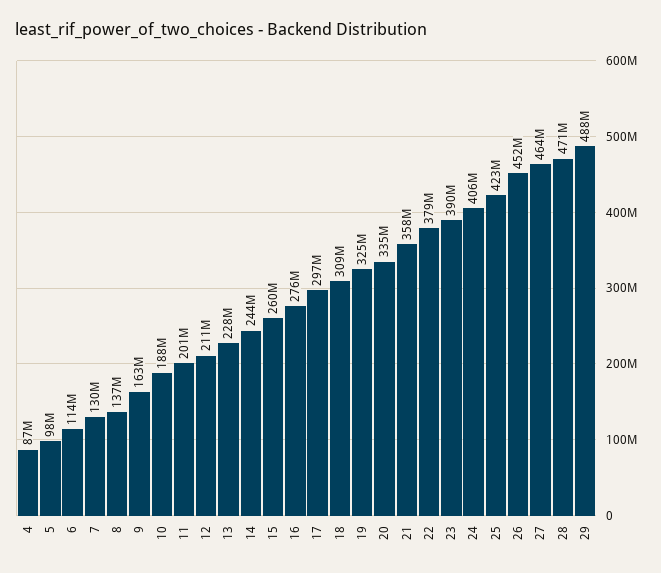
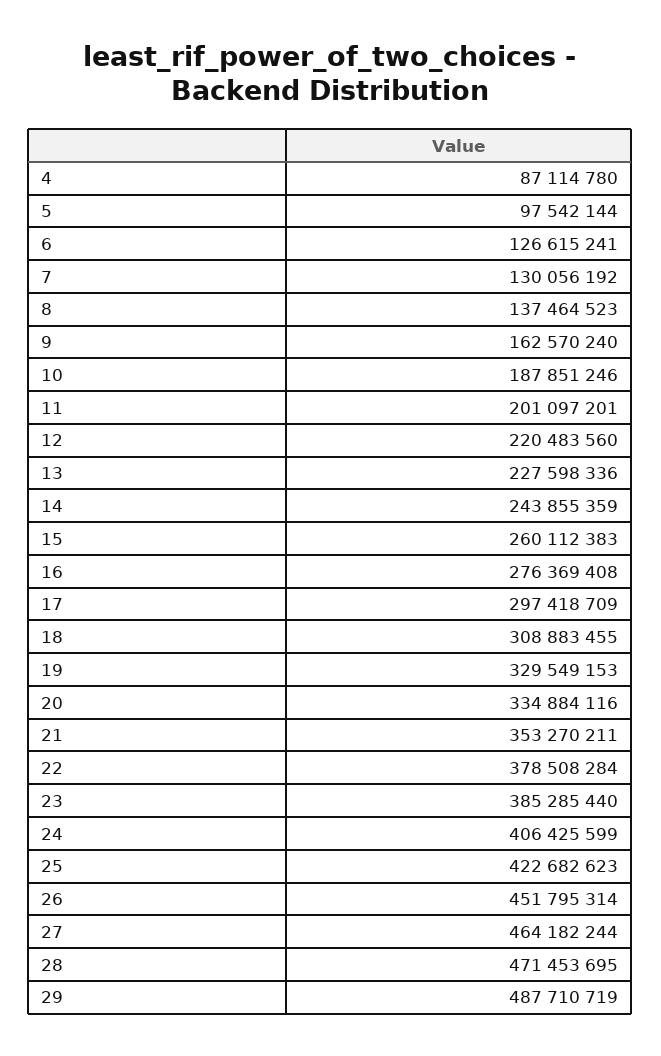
  {
    "4": 87114780,
    "5": 97542144,
-   "6": 114000000,
+   "6": 126615241,
    "7": 130056192,
    "8": 137464523,
    "9": 162570240,
    "10": 187851246,
    "11": 201097201,
-   "12": 211000000,
+   "12": 220483560,
    "13": 227598336,
    "14": 243855359,
    "15": 260112383,
    "16": 276369408,
    "17": 297418709,
    "18": 308883455,
-   "19": 325000000,
+   "19": 329549153,
    "20": 334884116,
-   "21": 358000000,
+   "21": 353270211,
    "22": 378508284,
-   "23": 390000000,
+   "23": 385285440,
    "24": 406425599,
    "25": 422682623,
    "26": 451795314,
    "27": 464182244,
    "28": 471453695,
    "29": 487710719
  }

